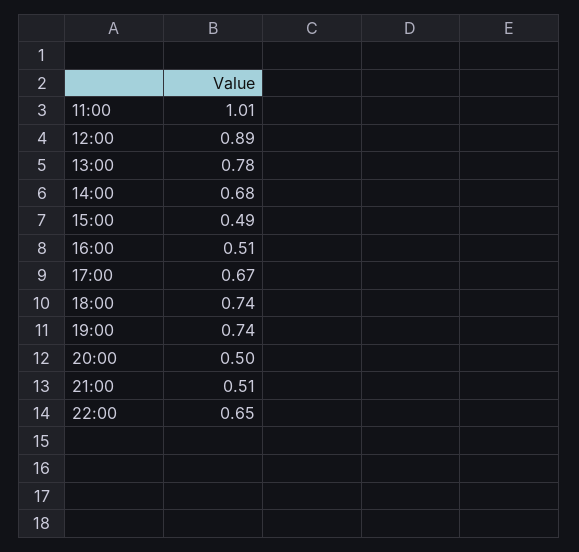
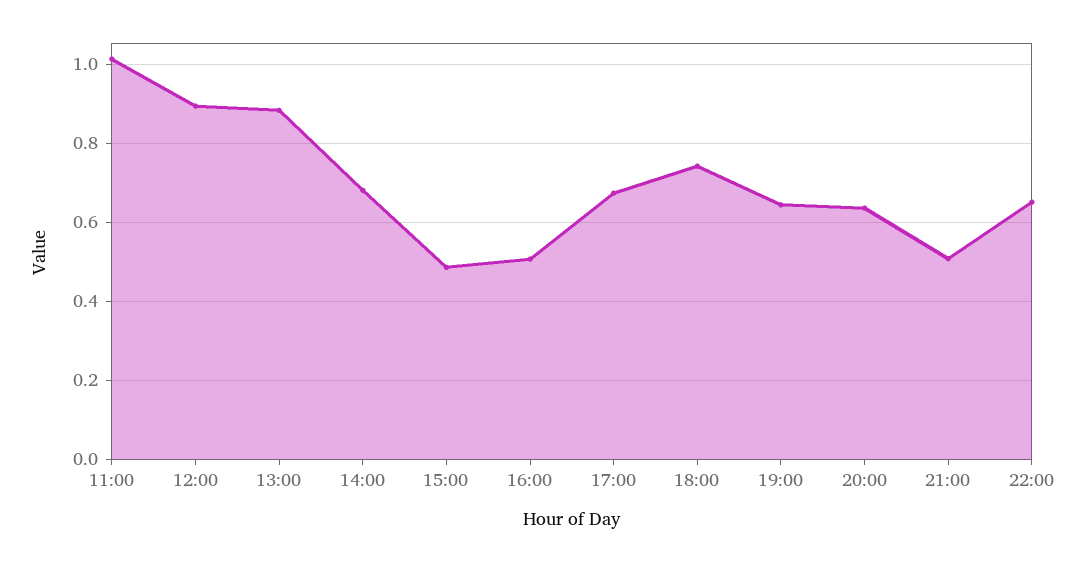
  {
    "11:00": 1.01,
    "12:00": 0.89,
-   "13:00": 0.78,
+   "13:00": 0.88,
    "14:00": 0.68,
    "15:00": 0.49,
    "16:00": 0.51,
    "17:00": 0.67,
    "18:00": 0.74,
-   "19:00": 0.74,
+   "19:00": 0.64,
-   "20:00": 0.5,
+   "20:00": 0.64,
    "21:00": 0.51,
    "22:00": 0.65
  }

